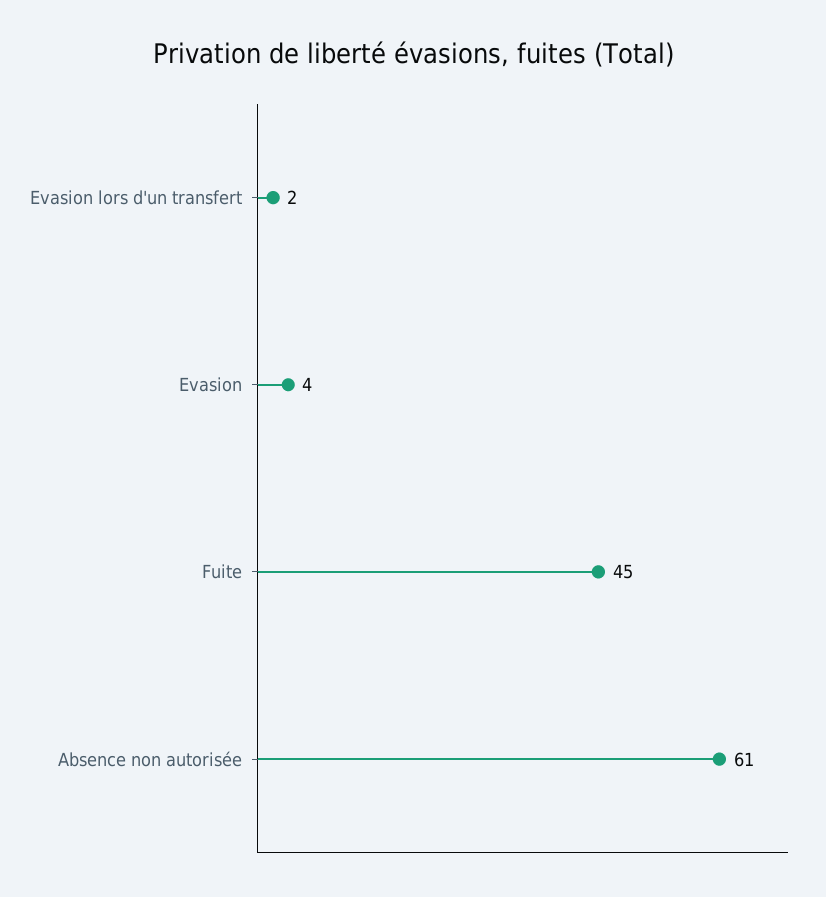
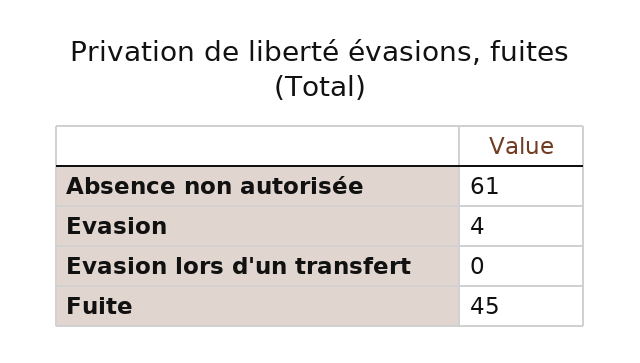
  {
-   "Evasion lors d'un transfert": 2,
+   "Evasion lors d'un transfert": 0,
    "Evasion": 4,
    "Fuite": 45,
    "Absence non autorisée": 61
  }

